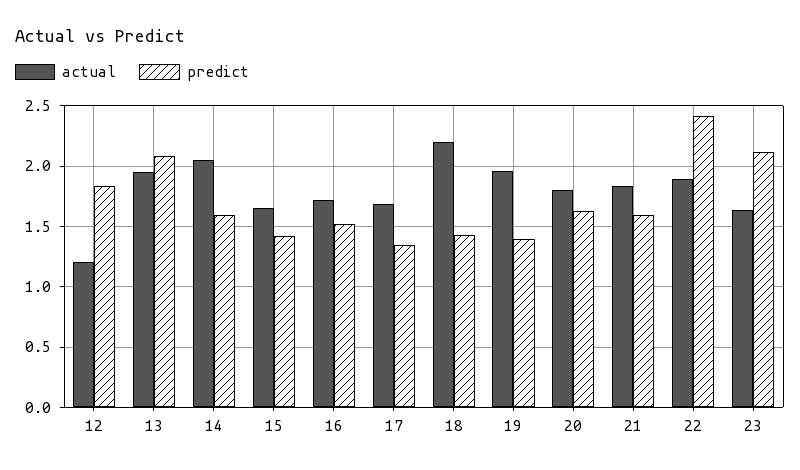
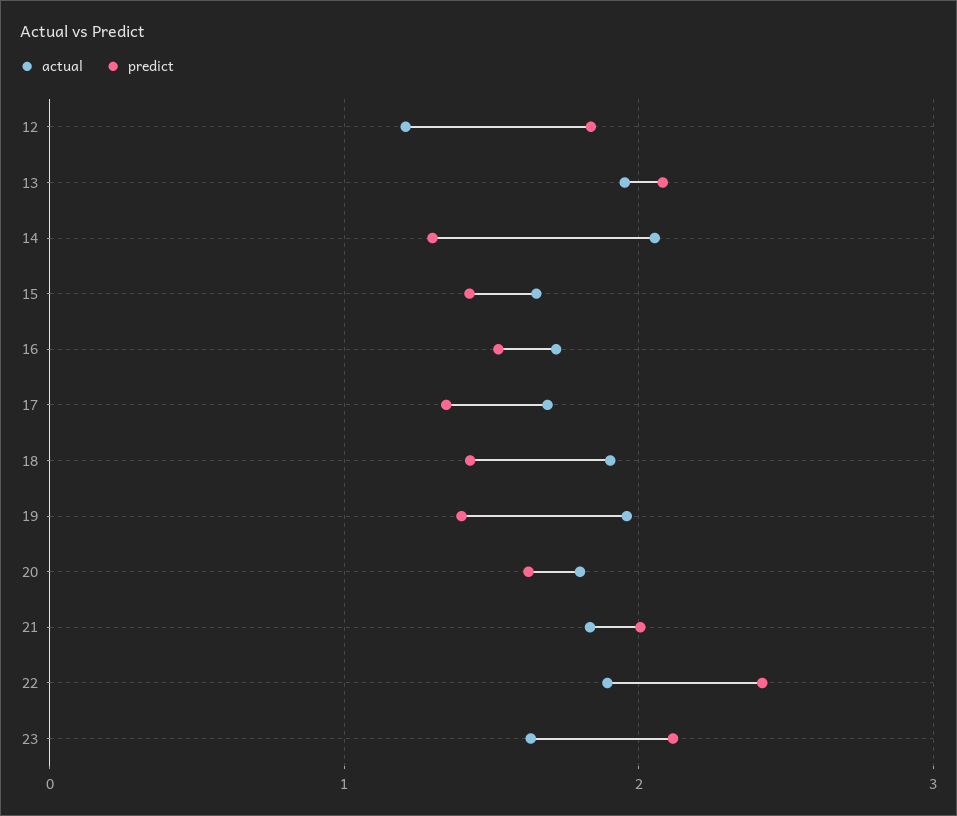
  {
    "actual": {
      "12": 1.2,
      "13": 1.95,
      "14": 2.05,
      "15": 1.65,
      "16": 1.7,
      "17": 1.7,
-     "18": 2.2,
+     "18": 1.9,
      "19": 1.95,
      "20": 1.8,
      "21": 1.85,
      "22": 1.9,
      "23": 1.65
    },
    "predict": {
      "12": 1.85,
      "13": 2.1,
-     "14": 1.6,
+     "14": 1.3,
      "15": 1.45,
      "16": 1.5,
      "17": 1.35,
      "18": 1.45,
      "19": 1.4,
      "20": 1.65,
-     "21": 1.6,
+     "21": 2,
      "22": 2.4,
      "23": 2.1
    }
  }

